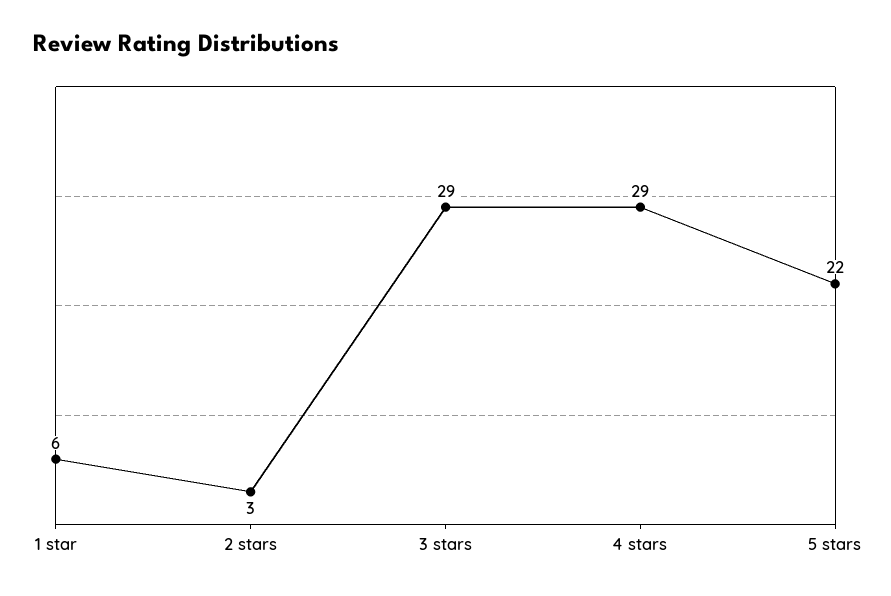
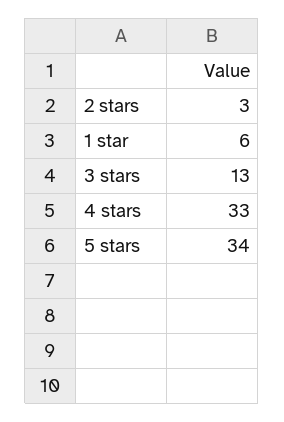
  {
    "1 star": 6,
    "2 stars": 3,
-   "3 stars": 29,
+   "3 stars": 13,
-   "4 stars": 29,
+   "4 stars": 33,
-   "5 stars": 22
+   "5 stars": 34
  }

